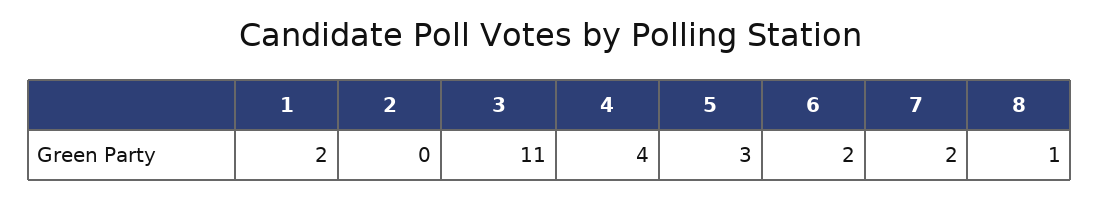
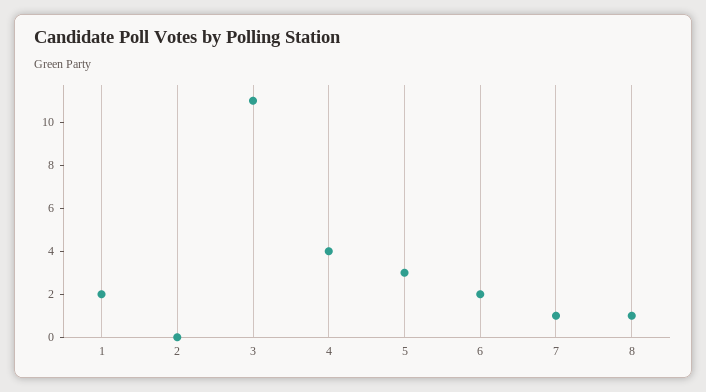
  {
    "1": 2,
    "2": 0,
    "3": 11,
    "4": 4,
    "5": 3,
    "6": 2,
-   "7": 2,
+   "7": 1,
    "8": 1
  }

